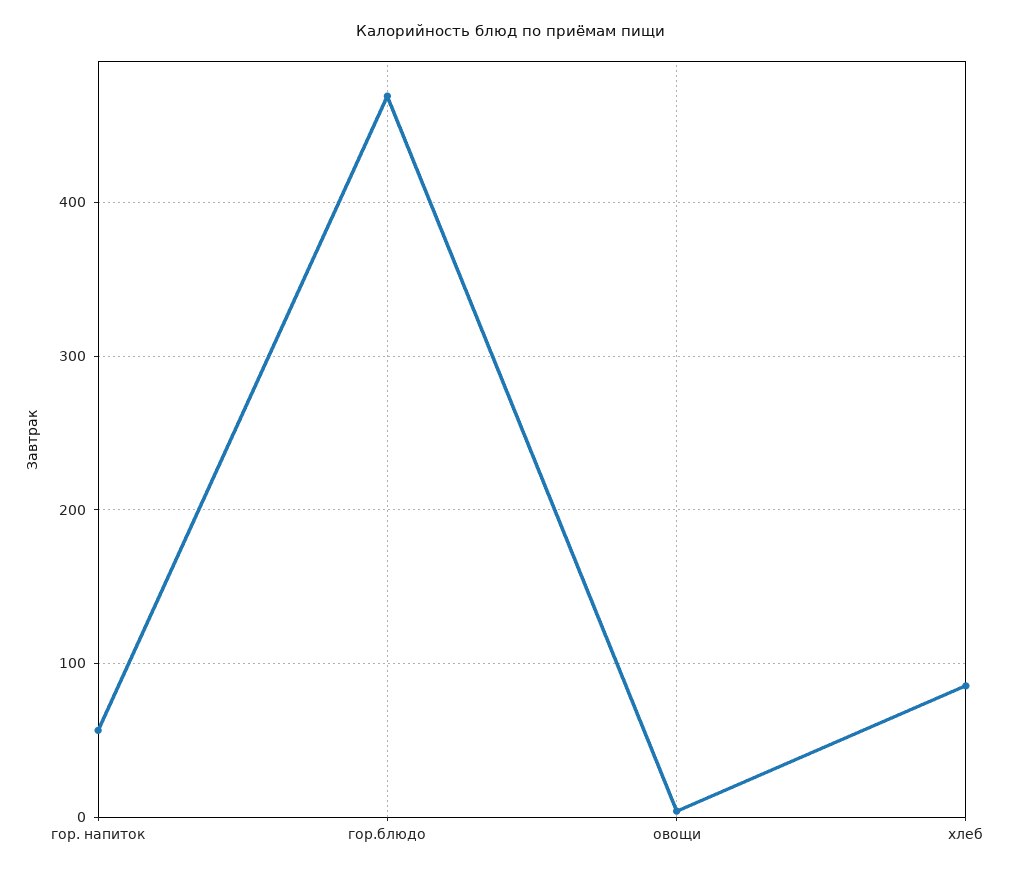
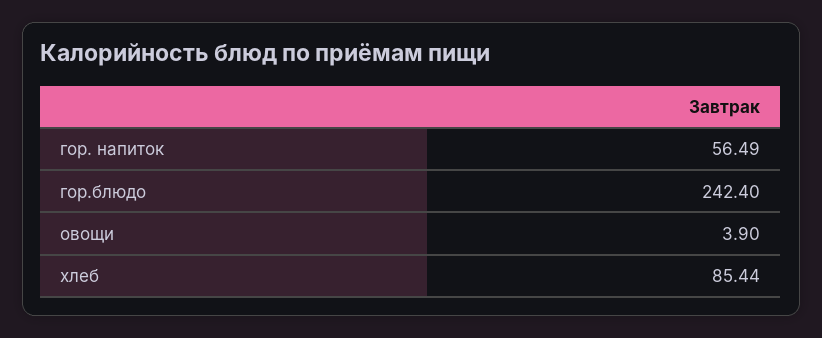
  {
    "гор. напиток": 56.49,
-   "гор.блюдо": 470,
+   "гор.блюдо": 242.4,
    "овощи": 3.9,
    "хлеб": 85.44
  }

